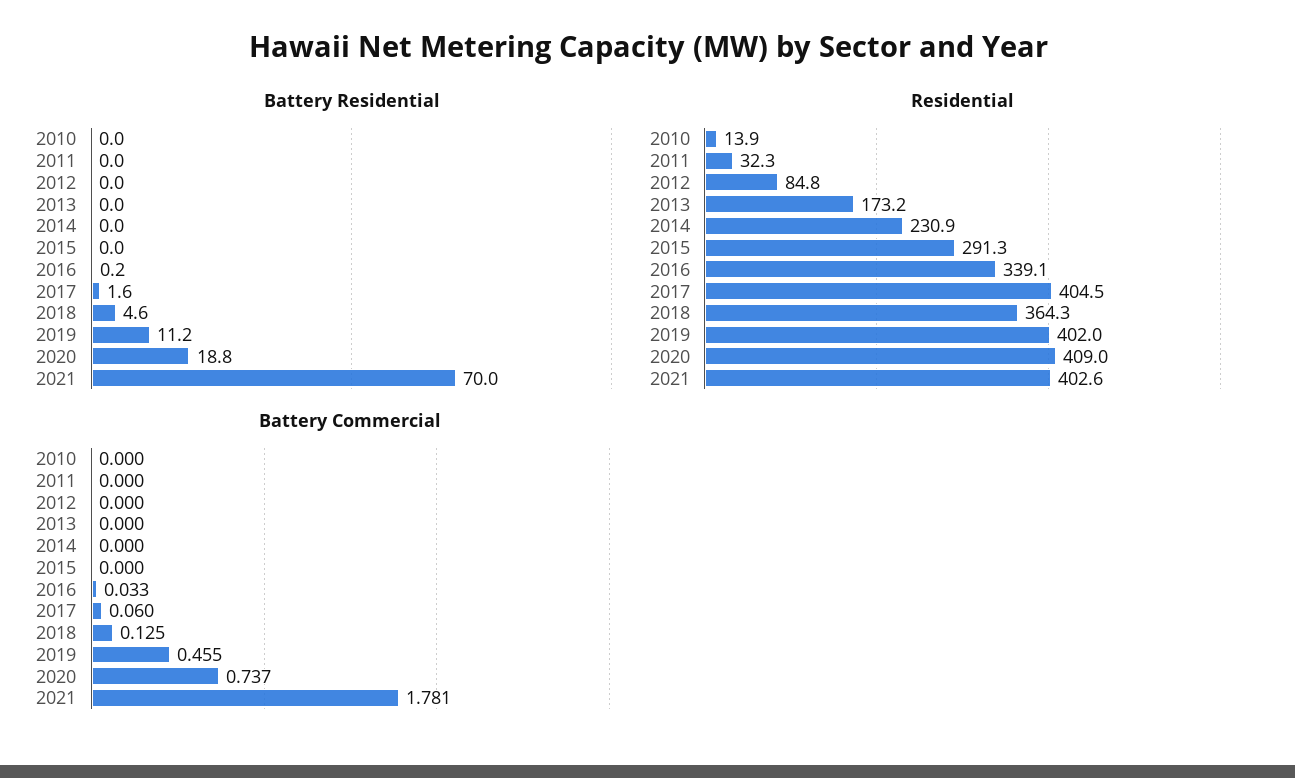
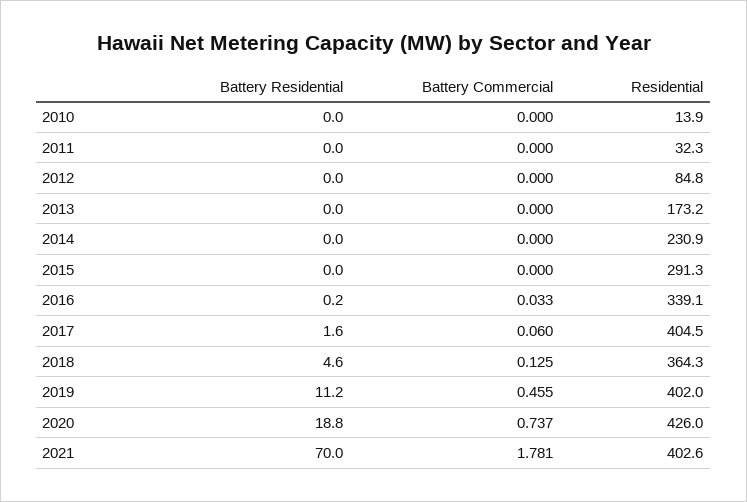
  {
    "Battery Residential": {
      "2010": 0,
      "2011": 0,
      "2012": 0,
      "2013": 0,
      "2014": 0,
      "2015": 0,
      "2016": 0.2,
      "2017": 1.6,
      "2018": 4.6,
      "2019": 11.2,
      "2020": 18.8,
      "2021": 70
    },
    "Residential": {
      "2010": 13.9,
      "2011": 32.3,
      "2012": 84.8,
      "2013": 173.2,
      "2014": 230.9,
      "2015": 291.3,
      "2016": 339.1,
      "2017": 404.5,
      "2018": 364.3,
      "2019": 402,
-     "2020": 409,
+     "2020": 426,
      "2021": 402.6
    },
    "Battery Commercial": {
      "2010": 0,
      "2011": 0,
      "2012": 0,
      "2013": 0,
      "2014": 0,
      "2015": 0,
      "2016": 0.033,
      "2017": 0.06,
      "2018": 0.125,
      "2019": 0.455,
      "2020": 0.737,
      "2021": 1.781
    }
  }

